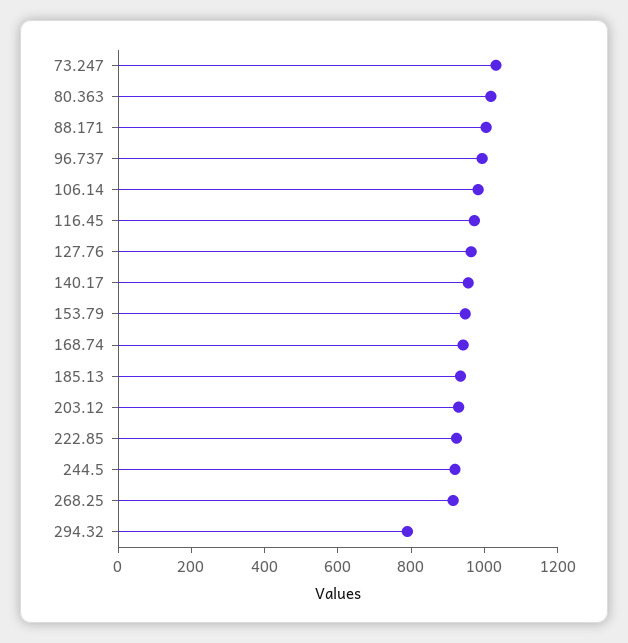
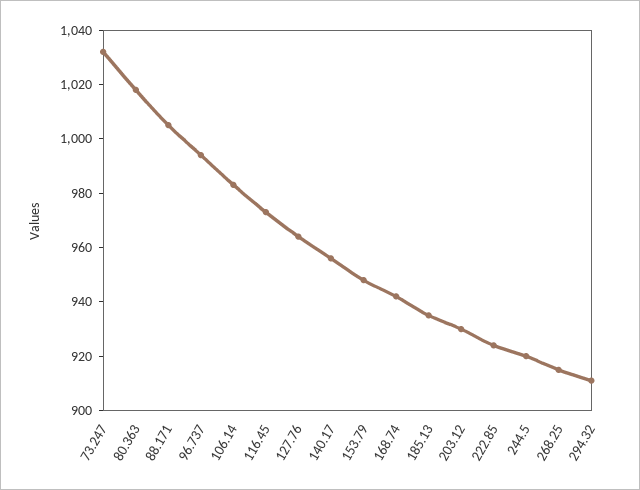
  {
    "73.247": 1030,
    "80.363": 1020,
    "88.171": 1005,
    "96.737": 995,
    "106.14": 985,
    "116.45": 975,
    "127.76": 965,
    "140.17": 955,
    "153.79": 950,
    "168.74": 940,
    "185.13": 935,
    "203.12": 930,
    "222.85": 925,
    "244.5": 920,
    "268.25": 915,
-   "294.32": 800
+   "294.32": 910
  }

